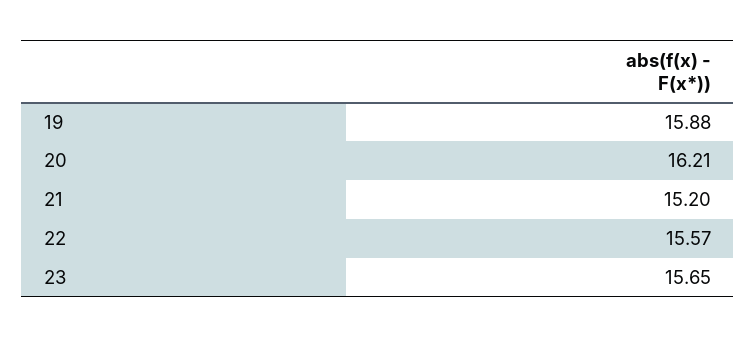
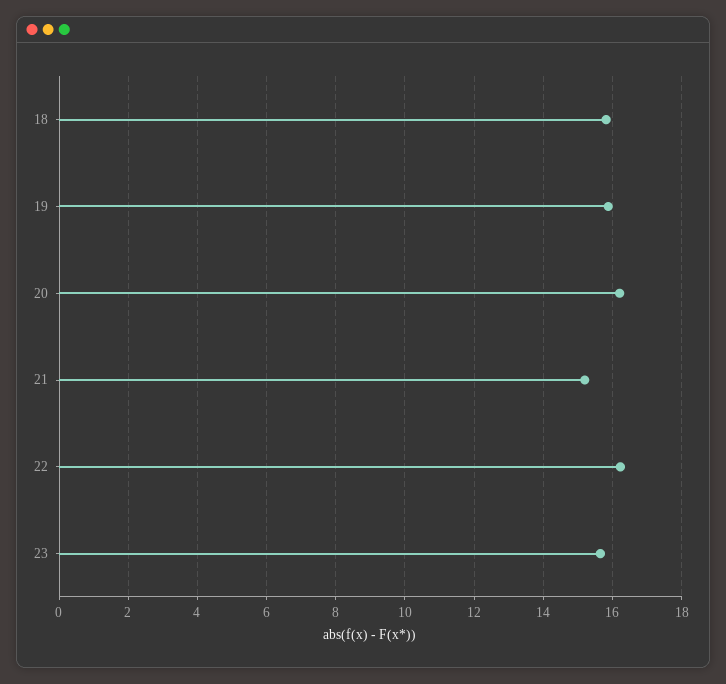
  {
    "19": 15.88,
    "20": 16.21,
    "21": 15.2,
-   "22": 15.57,
+   "22": 16.2,
-   "23": 15.65
+   "23": 15.65,
+   "18": 15.8
  }

